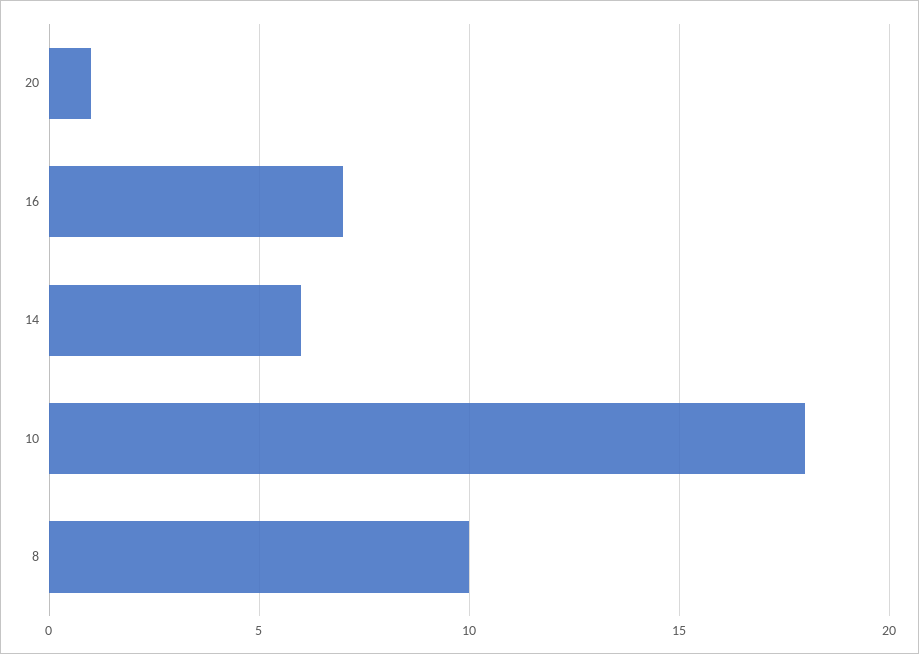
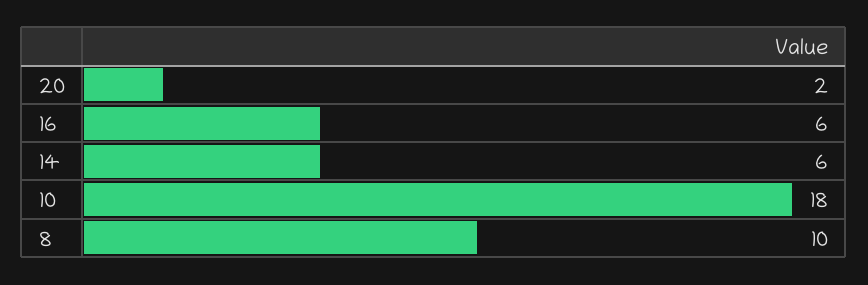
  {
-   "20": 1,
+   "20": 2,
-   "16": 7,
+   "16": 6,
    "14": 6,
    "10": 18,
    "8": 10
  }

